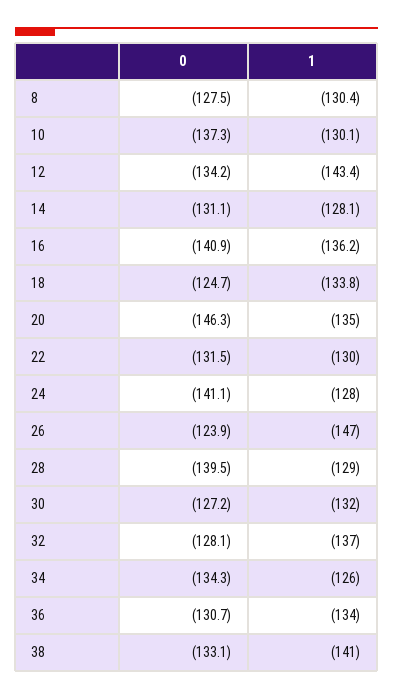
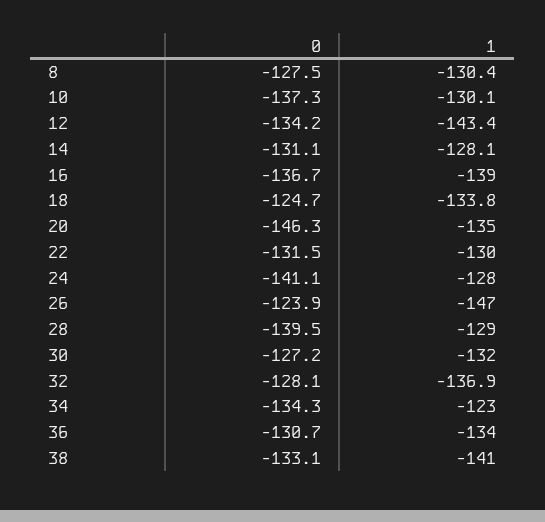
  {
    "0": {
      "8": -127.5,
      "10": -137.3,
      "12": -134.2,
      "14": -131.1,
-     "16": -140.9,
+     "16": -136.7,
      "18": -124.7,
      "20": -146.3,
      "22": -131.5,
      "24": -141.1,
      "26": -123.9,
      "28": -139.5,
      "30": -127.2,
      "32": -128.1,
      "34": -134.3,
      "36": -130.7,
      "38": -133.1
    },
    "1": {
      "8": -130.4,
      "10": -130.1,
      "12": -143.4,
      "14": -128.1,
-     "16": -136.2,
+     "16": -139,
      "18": -133.8,
      "20": -135,
      "22": -130,
      "24": -128,
      "26": -147,
      "28": -129,
      "30": -132,
-     "32": -137,
+     "32": -136.9,
-     "34": -126,
+     "34": -123,
      "36": -134,
      "38": -141
    }
  }

